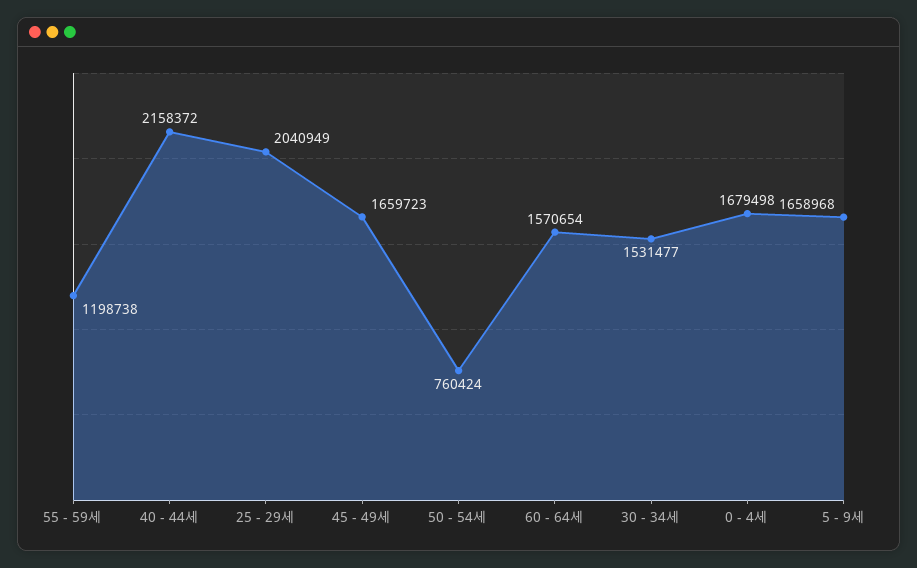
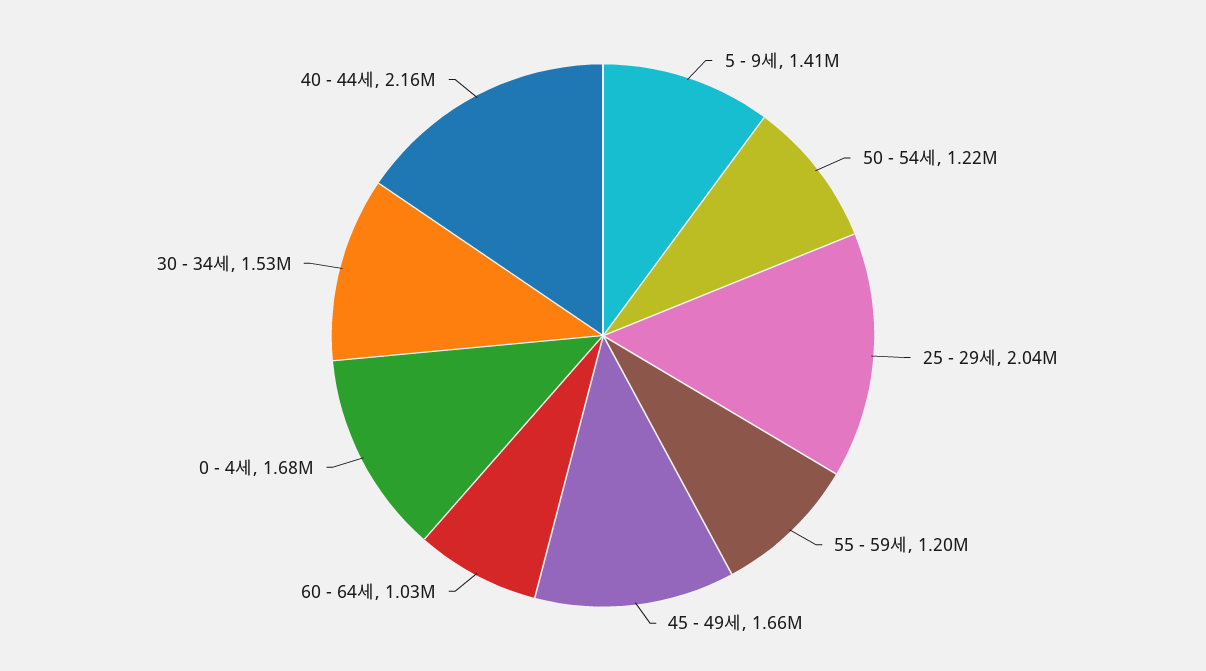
  {
    "55 - 59세": 1198738,
    "40 - 44세": 2158372,
    "25 - 29세": 2040949,
    "45 - 49세": 1659723,
-   "50 - 54세": 760424,
+   "50 - 54세": 1220000,
-   "60 - 64세": 1570654,
+   "60 - 64세": 1030000,
    "30 - 34세": 1531477,
    "0 - 4세": 1679498,
-   "5 - 9세": 1658968
+   "5 - 9세": 1410000
  }

